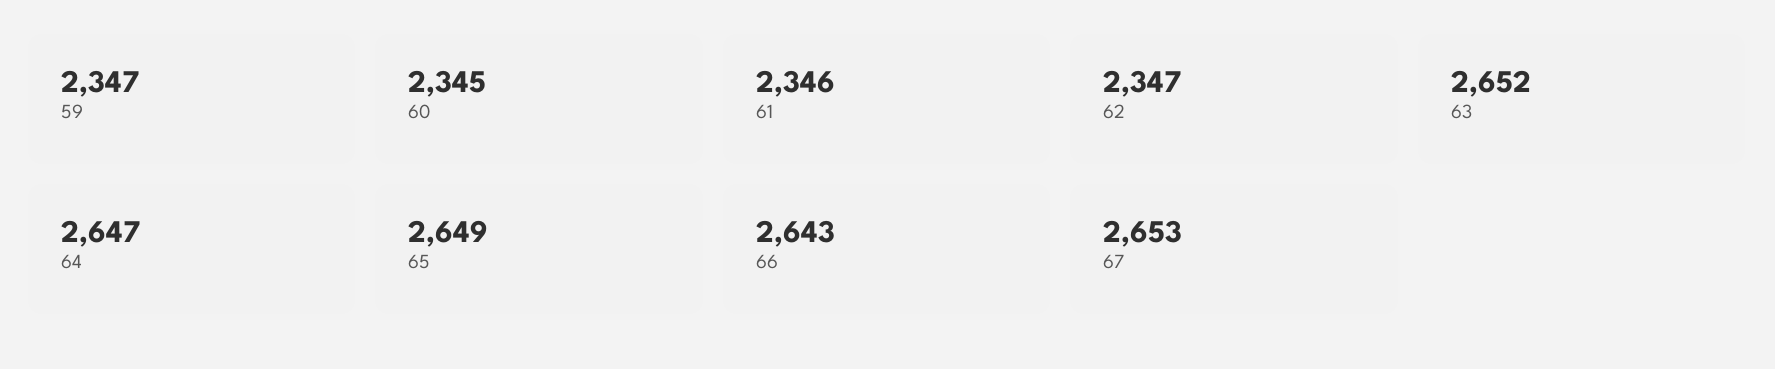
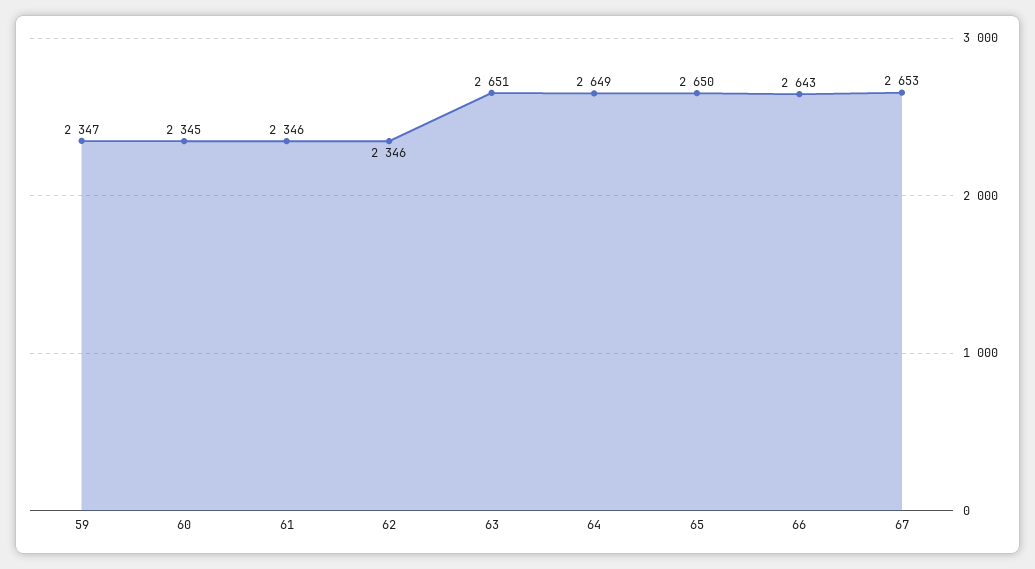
  {
    "59": 2347,
    "60": 2345,
    "61": 2346,
-   "62": 2347,
+   "62": 2346,
-   "63": 2652,
+   "63": 2651,
-   "64": 2647,
+   "64": 2649,
-   "65": 2649,
+   "65": 2650,
    "66": 2643,
    "67": 2653
  }

